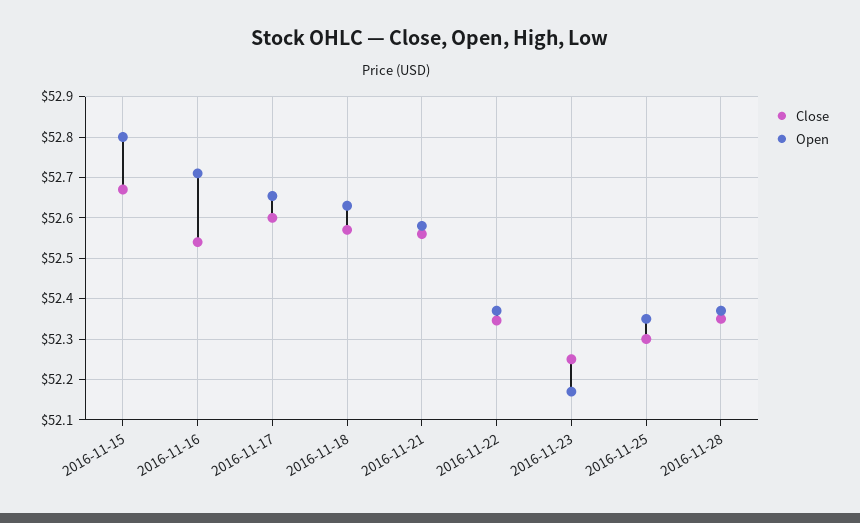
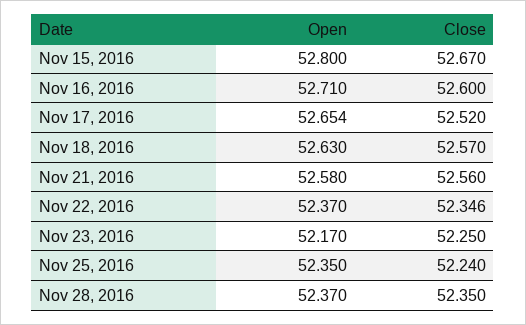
  {
    "Close": {
      "2016-11-15": 52.67,
-     "2016-11-16": 52.54,
+     "2016-11-16": 52.6,
-     "2016-11-17": 52.6,
+     "2016-11-17": 52.52,
      "2016-11-18": 52.57,
      "2016-11-21": 52.56,
      "2016-11-22": 52.346,
      "2016-11-23": 52.25,
-     "2016-11-25": 52.3,
+     "2016-11-25": 52.24,
      "2016-11-28": 52.35
    },
    "Open": {
      "2016-11-15": 52.8,
      "2016-11-16": 52.71,
      "2016-11-17": 52.654,
      "2016-11-18": 52.63,
      "2016-11-21": 52.58,
      "2016-11-22": 52.37,
      "2016-11-23": 52.17,
      "2016-11-25": 52.35,
      "2016-11-28": 52.37
    }
  }

